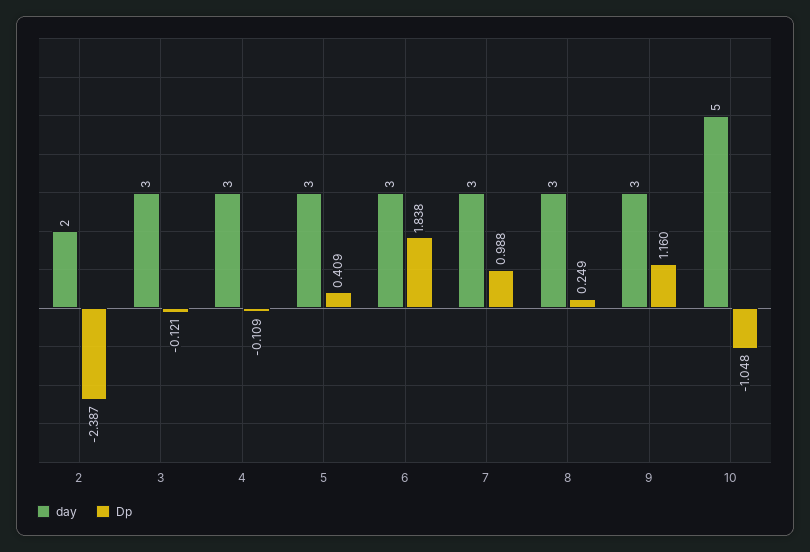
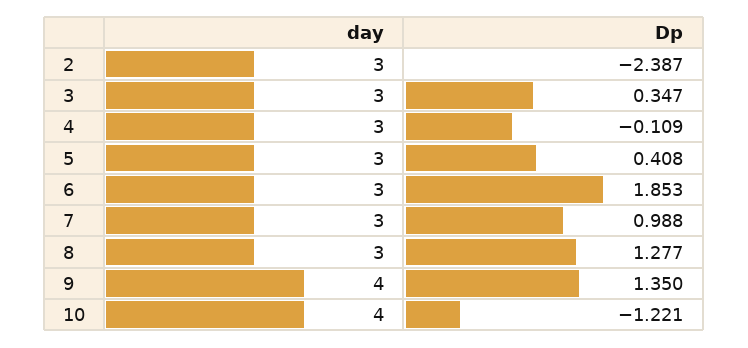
  {
    "day": {
-     "2": 2,
+     "2": 3,
      "3": 3,
      "4": 3,
      "5": 3,
      "6": 3,
      "7": 3,
      "8": 3,
-     "9": 3,
+     "9": 4,
-     "10": 5
+     "10": 4
    },
    "Dp": {
      "2": -2.387,
-     "3": -0.121,
+     "3": 0.347,
      "4": -0.109,
-     "5": 0.409,
+     "5": 0.408,
-     "6": 1.838,
+     "6": 1.853,
      "7": 0.988,
-     "8": 0.249,
+     "8": 1.277,
-     "9": 1.16,
+     "9": 1.35,
-     "10": -1.048
+     "10": -1.221
    }
  }

